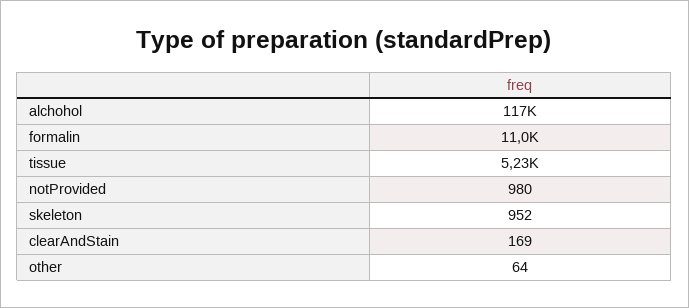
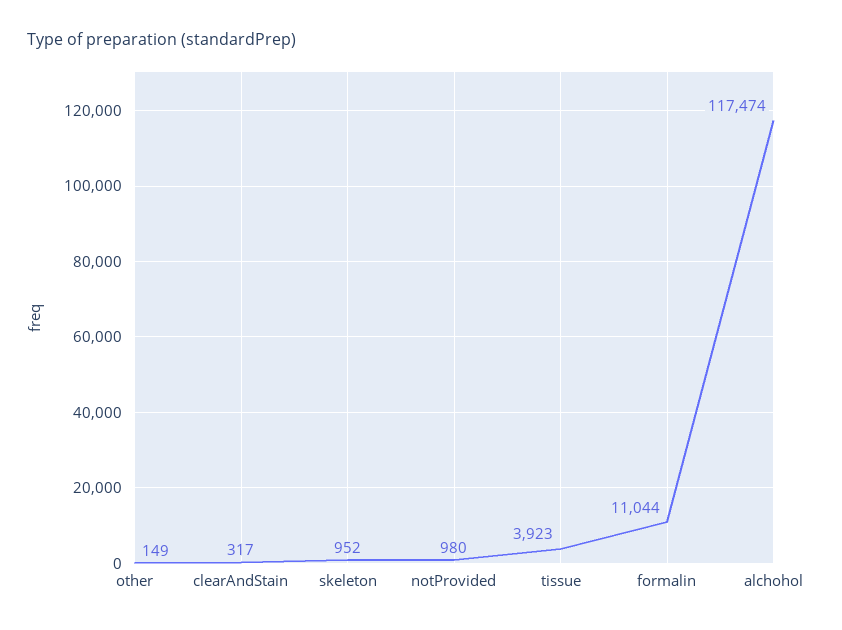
  {
    "alchohol": 117474,
    "formalin": 11044,
-   "tissue": 5230,
+   "tissue": 3923,
    "notProvided": 980,
    "skeleton": 952,
-   "clearAndStain": 169,
+   "clearAndStain": 317,
-   "other": 64
+   "other": 149
  }

